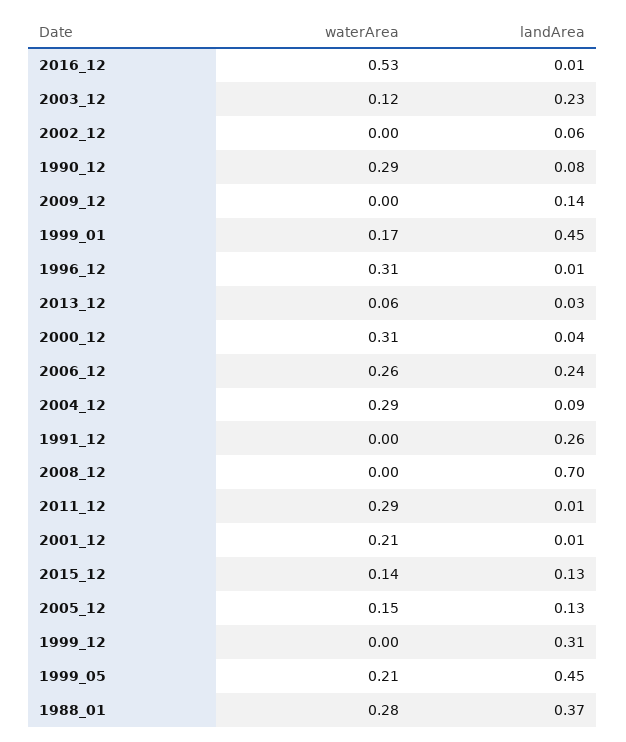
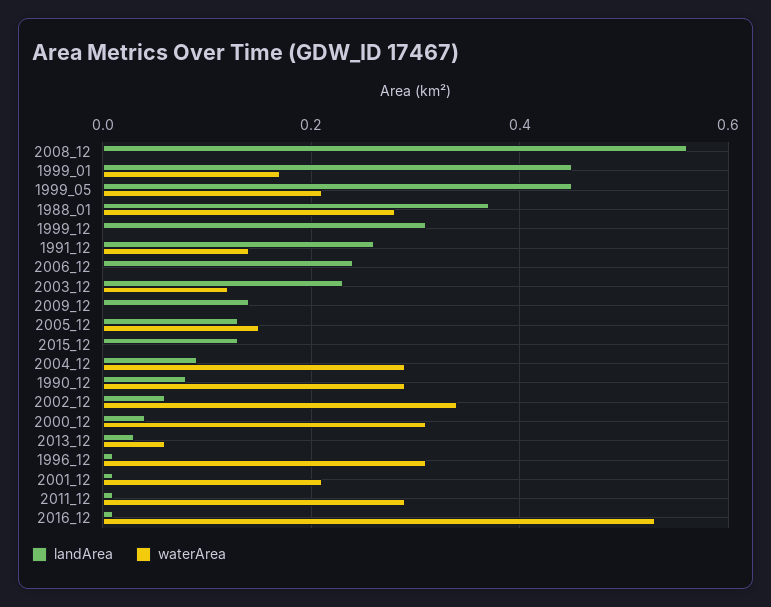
  {
    "waterArea": {
      "2016_12": 0.53,
      "2003_12": 0.12,
-     "2002_12": 0,
+     "2002_12": 0.35,
      "1990_12": 0.29,
      "2009_12": 0,
      "1999_01": 0.17,
      "1996_12": 0.31,
      "2013_12": 0.06,
      "2000_12": 0.31,
-     "2006_12": 0.26,
+     "2006_12": 0,
      "2004_12": 0.29,
-     "1991_12": 0,
+     "1991_12": 0.15,
      "2008_12": 0,
      "2011_12": 0.29,
      "2001_12": 0.21,
-     "2015_12": 0.14,
+     "2015_12": 0,
      "2005_12": 0.15,
      "1999_12": 0,
      "1999_05": 0.21,
      "1988_01": 0.28
    },
    "landArea": {
      "2016_12": 0.01,
      "2003_12": 0.23,
      "2002_12": 0.06,
      "1990_12": 0.08,
      "2009_12": 0.14,
      "1999_01": 0.45,
      "1996_12": 0.01,
      "2013_12": 0.03,
      "2000_12": 0.04,
      "2006_12": 0.24,
      "2004_12": 0.09,
      "1991_12": 0.26,
-     "2008_12": 0.7,
+     "2008_12": 0.55,
      "2011_12": 0.01,
      "2001_12": 0.01,
      "2015_12": 0.13,
      "2005_12": 0.13,
      "1999_12": 0.31,
      "1999_05": 0.45,
      "1988_01": 0.37
    }
  }

